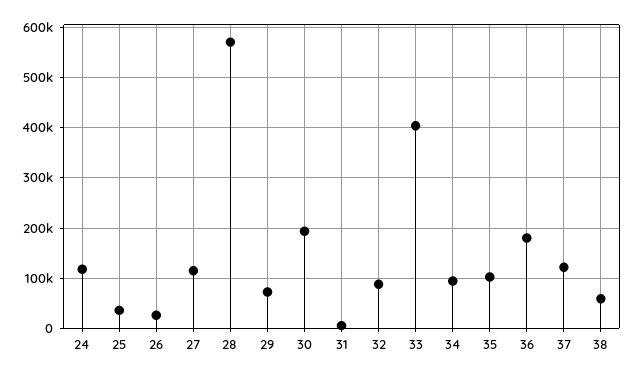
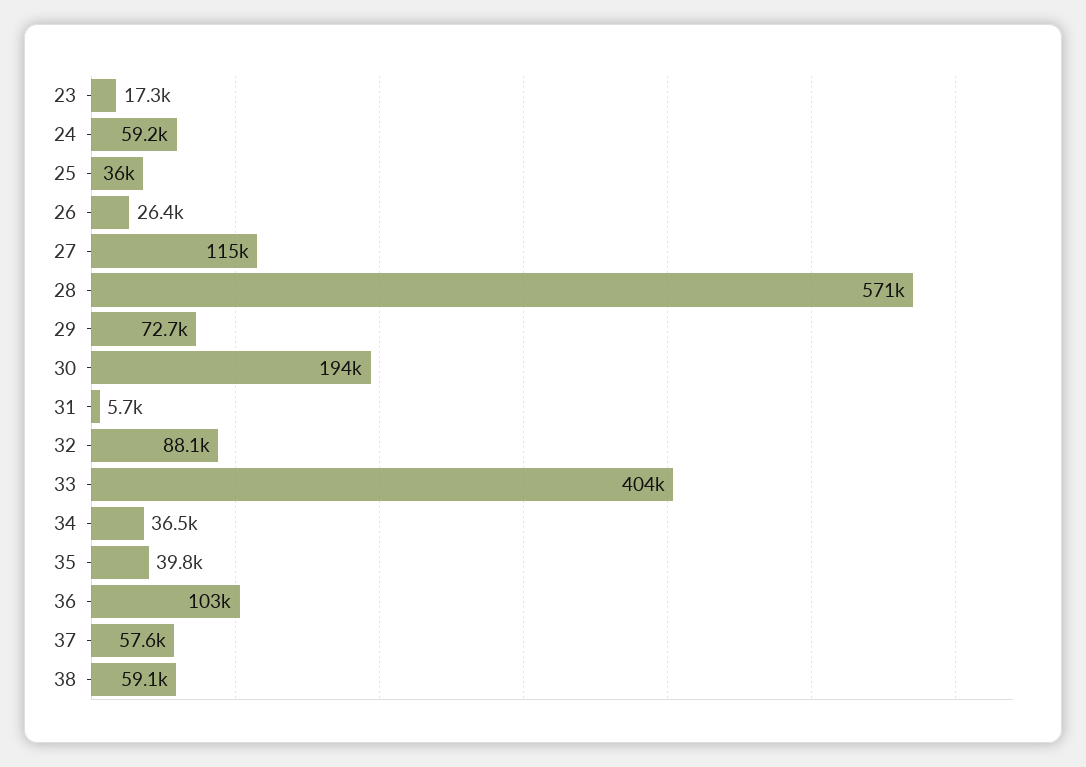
  {
-   "24": 120000,
+   "24": 59200,
    "25": 36000,
    "26": 26400,
    "27": 115000,
    "28": 571000,
    "29": 72700,
    "30": 194000,
    "31": 5700,
    "32": 88100,
    "33": 404000,
-   "34": 100000,
+   "34": 36500,
-   "35": 100000,
+   "35": 39800,
-   "36": 180000,
+   "36": 103000,
-   "37": 120000,
+   "37": 57600,
-   "38": 59100
+   "38": 59100,
+   "23": 17300
  }

